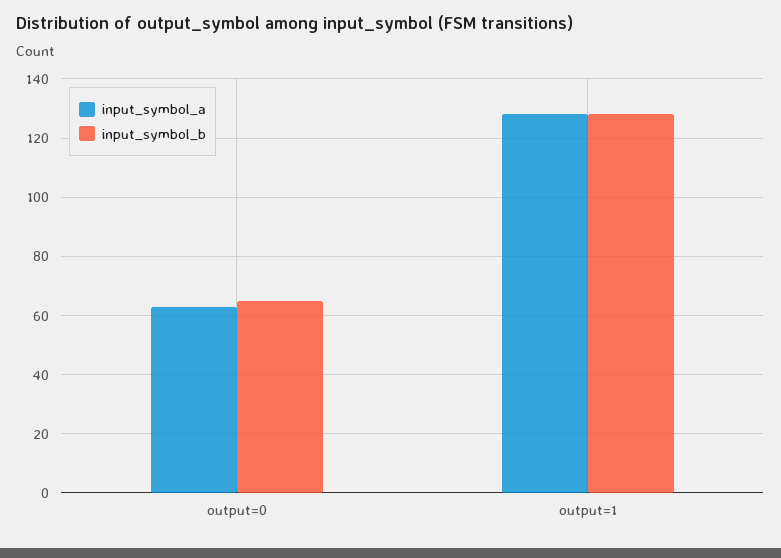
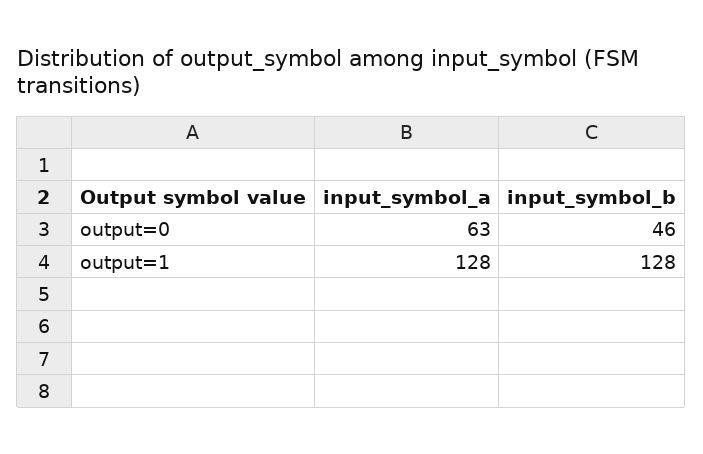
  {
    "input_symbol_a": {
      "output=0": 63,
      "output=1": 128
    },
    "input_symbol_b": {
-     "output=0": 65,
+     "output=0": 46,
      "output=1": 128
    }
  }

